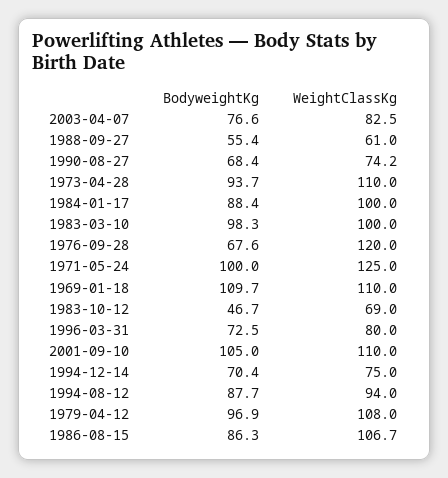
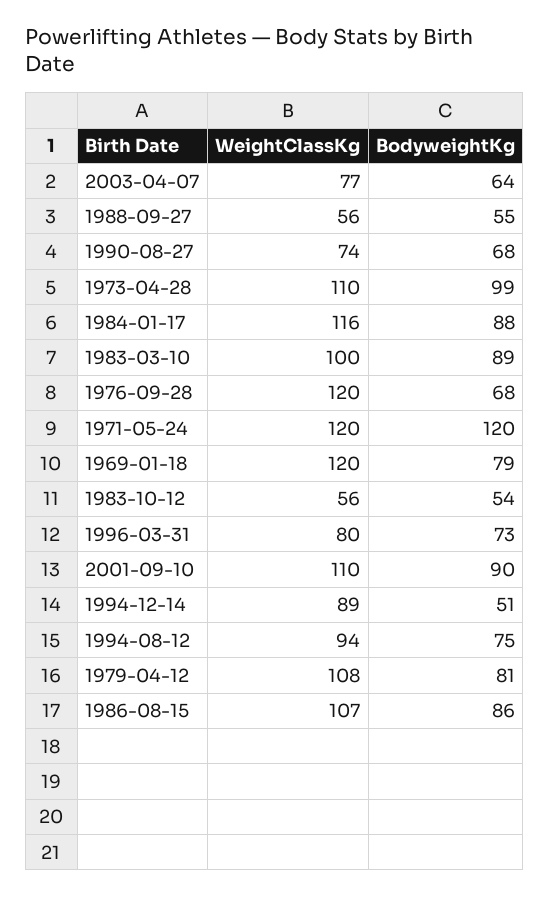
  {
    "BodyweightKg": {
-     "2003-04-07": 76.6,
+     "2003-04-07": 64,
      "1988-09-27": 55.4,
      "1990-08-27": 68.4,
-     "1973-04-28": 93.7,
+     "1973-04-28": 99,
      "1984-01-17": 88.4,
-     "1983-03-10": 98.3,
+     "1983-03-10": 89,
      "1976-09-28": 67.6,
-     "1971-05-24": 100,
+     "1971-05-24": 120,
-     "1969-01-18": 109.7,
+     "1969-01-18": 79,
-     "1983-10-12": 46.7,
+     "1983-10-12": 54,
      "1996-03-31": 72.5,
-     "2001-09-10": 105,
+     "2001-09-10": 90,
-     "1994-12-14": 70.4,
+     "1994-12-14": 51,
-     "1994-08-12": 87.7,
+     "1994-08-12": 75,
-     "1979-04-12": 96.9,
+     "1979-04-12": 81,
      "1986-08-15": 86.3
    },
    "WeightClassKg": {
-     "2003-04-07": 82.5,
+     "2003-04-07": 77,
-     "1988-09-27": 61,
+     "1988-09-27": 56,
      "1990-08-27": 74.2,
      "1973-04-28": 110,
-     "1984-01-17": 100,
+     "1984-01-17": 116,
      "1983-03-10": 100,
      "1976-09-28": 120,
-     "1971-05-24": 125,
+     "1971-05-24": 120,
-     "1969-01-18": 110,
+     "1969-01-18": 120,
-     "1983-10-12": 69,
+     "1983-10-12": 56,
      "1996-03-31": 80,
      "2001-09-10": 110,
-     "1994-12-14": 75,
+     "1994-12-14": 89,
      "1994-08-12": 94,
      "1979-04-12": 108,
      "1986-08-15": 106.7
    }
  }

